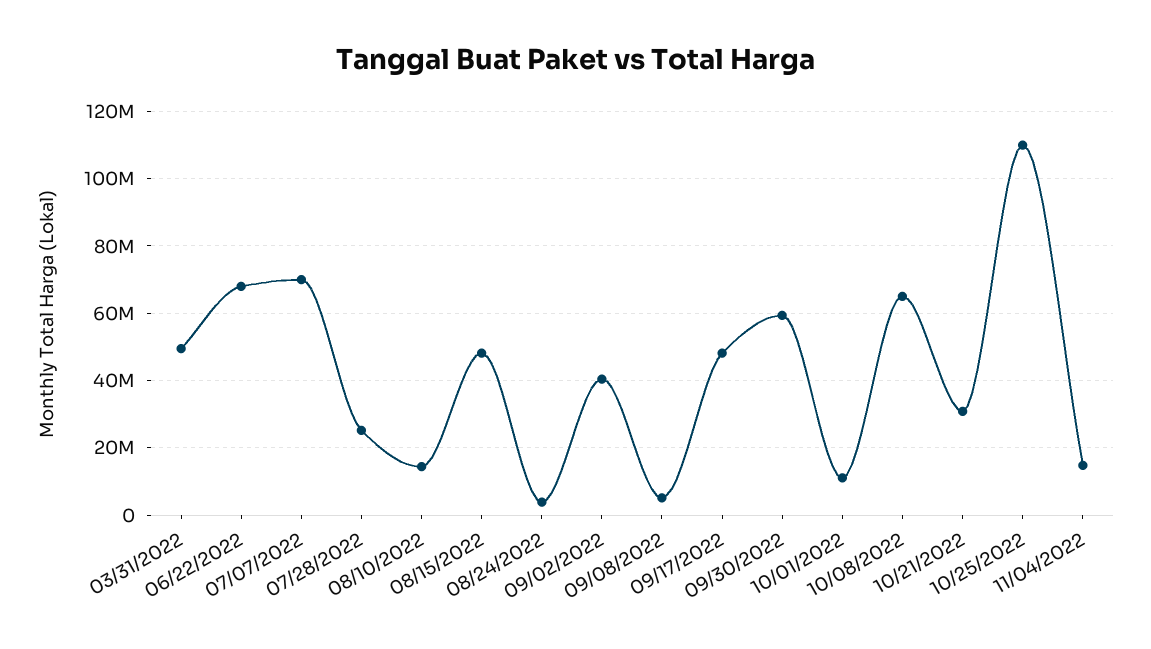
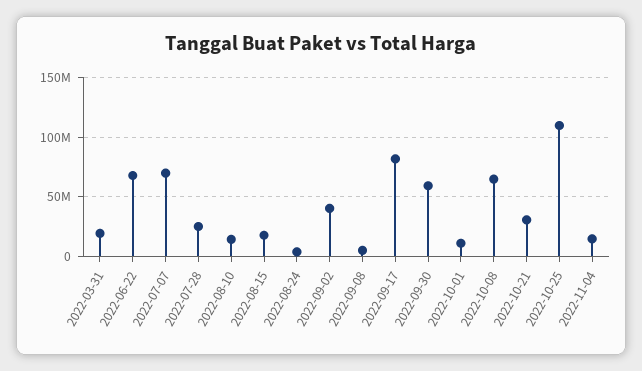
  {
-   "03/31/2022": 50000000,
+   "03/31/2022": 20000000,
    "06/22/2022": 68000000,
    "07/07/2022": 70000000,
    "07/28/2022": 26000000,
    "08/10/2022": 14000000,
-   "08/15/2022": 48000000,
+   "08/15/2022": 20000000,
    "08/24/2022": 4000000,
    "09/02/2022": 40000000,
    "09/08/2022": 6000000,
-   "09/17/2022": 48000000,
+   "09/17/2022": 80000000,
    "09/30/2022": 60000000,
    "10/01/2022": 12000000,
    "10/08/2022": 66000000,
    "10/21/2022": 30000000,
    "10/25/2022": 110000000,
    "11/04/2022": 14000000
  }

